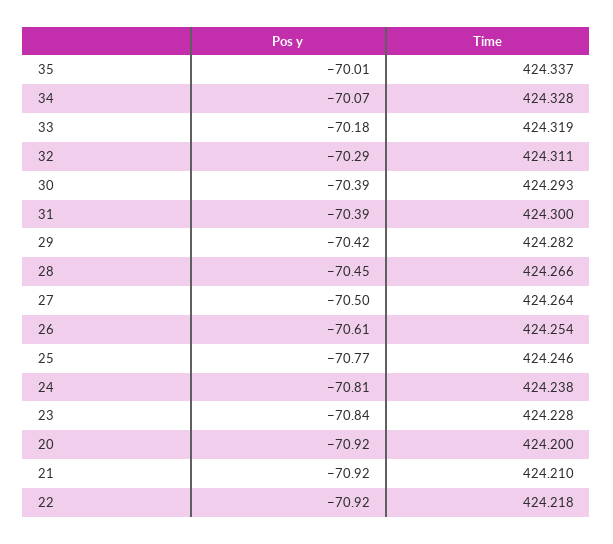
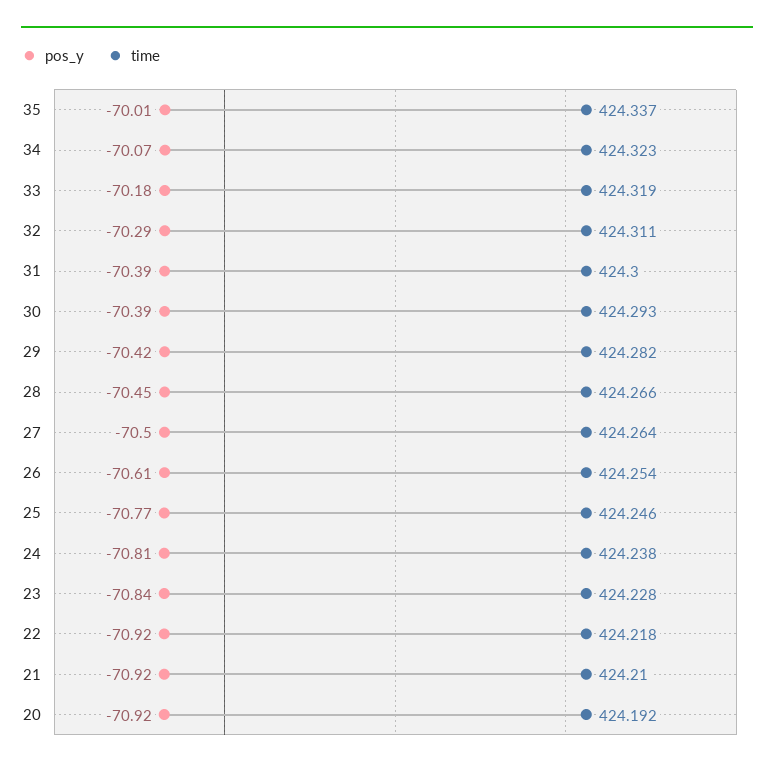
  {
    "Pos y": {
      "35": -70.01,
      "34": -70.07,
      "33": -70.18,
      "32": -70.29,
      "30": -70.39,
      "31": -70.39,
      "29": -70.42,
      "28": -70.45,
      "27": -70.5,
      "26": -70.61,
      "25": -70.77,
      "24": -70.81,
      "23": -70.84,
      "20": -70.92,
      "21": -70.92,
      "22": -70.92
    },
    "Time": {
      "35": 424.337,
-     "34": 424.328,
+     "34": 424.323,
      "33": 424.319,
      "32": 424.311,
      "30": 424.293,
      "31": 424.3,
      "29": 424.282,
      "28": 424.266,
      "27": 424.264,
      "26": 424.254,
      "25": 424.246,
      "24": 424.238,
      "23": 424.228,
-     "20": 424.2,
+     "20": 424.192,
      "21": 424.21,
      "22": 424.218
    }
  }

